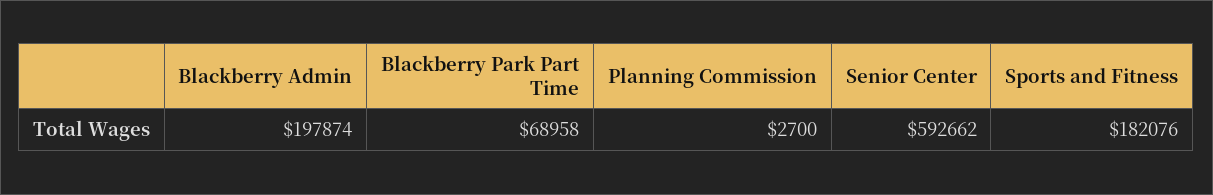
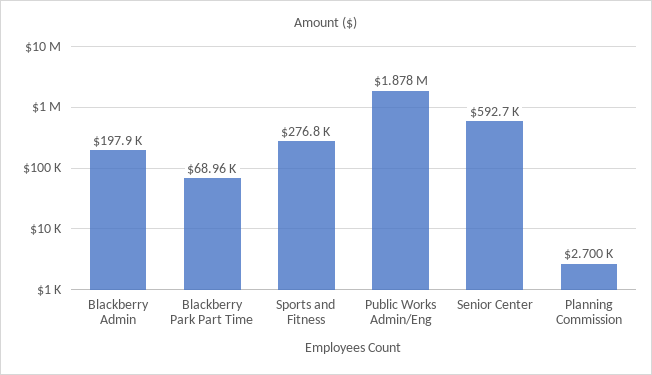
  {
    "Blackberry Admin": 197874,
    "Blackberry Park Part Time": 68958,
    "Planning Commission": 2700,
    "Senior Center": 592662,
-   "Sports and Fitness": 182076
+   "Sports and Fitness": 276800,
+   "Public Works Admin/Eng": 1878000
  }

